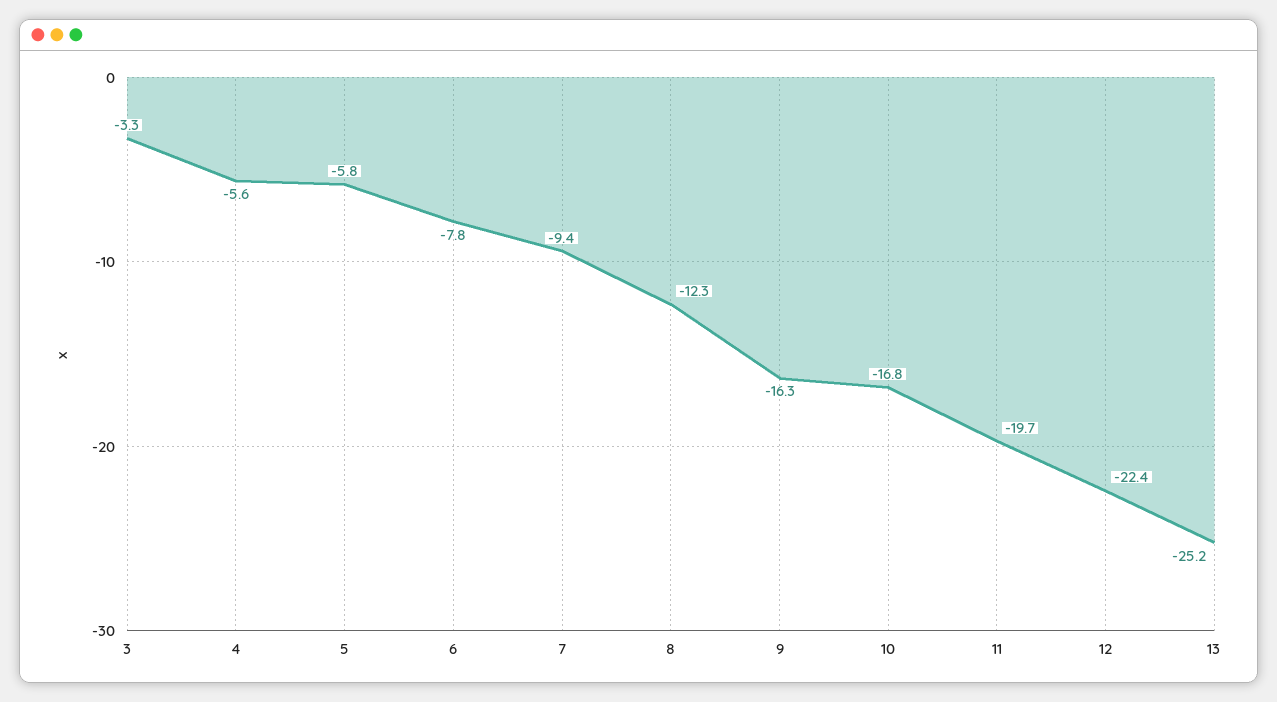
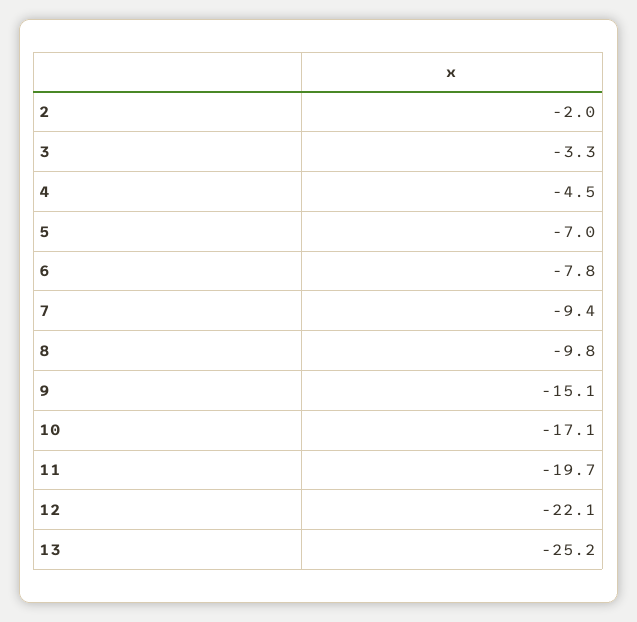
  {
    "3": -3.3,
-   "4": -5.6,
+   "4": -4.5,
-   "5": -5.8,
+   "5": -7,
    "6": -7.8,
    "7": -9.4,
-   "8": -12.3,
+   "8": -9.8,
-   "9": -16.3,
+   "9": -15.1,
-   "10": -16.8,
+   "10": -17.1,
    "11": -19.7,
-   "12": -22.4,
+   "12": -22.1,
-   "13": -25.2
+   "13": -25.2,
+   "2": -2
  }

